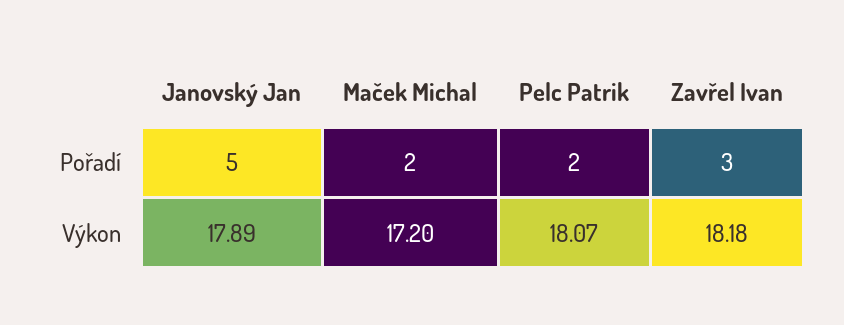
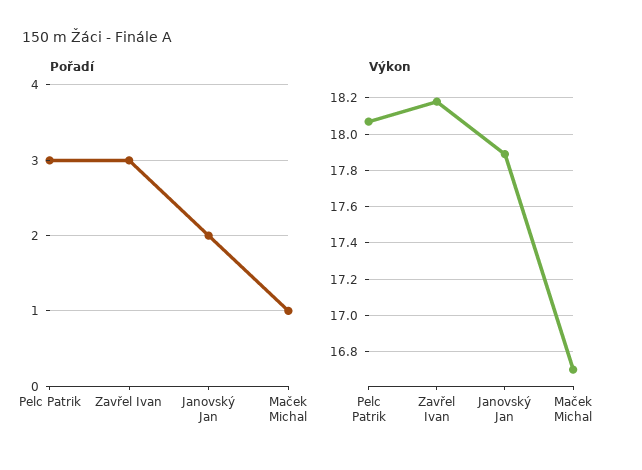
  {
    "Pořadí": {
-     "Janovský Jan": 5,
+     "Janovský Jan": 2,
-     "Maček Michal": 2,
+     "Maček Michal": 1,
-     "Pelc Patrik": 2,
+     "Pelc Patrik": 3,
      "Zavřel Ivan": 3
    },
    "Výkon": {
      "Janovský Jan": 17.89,
-     "Maček Michal": 17.2,
+     "Maček Michal": 16.7,
      "Pelc Patrik": 18.07,
      "Zavřel Ivan": 18.18
    }
  }

